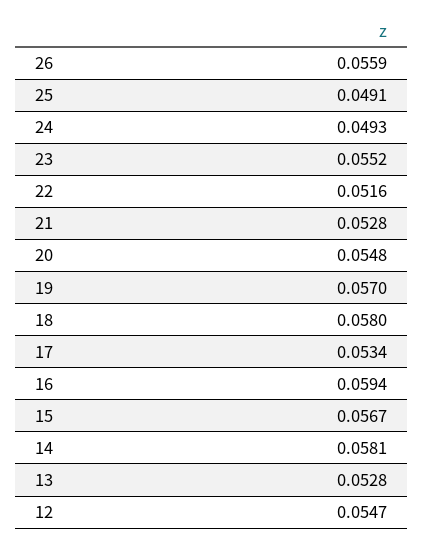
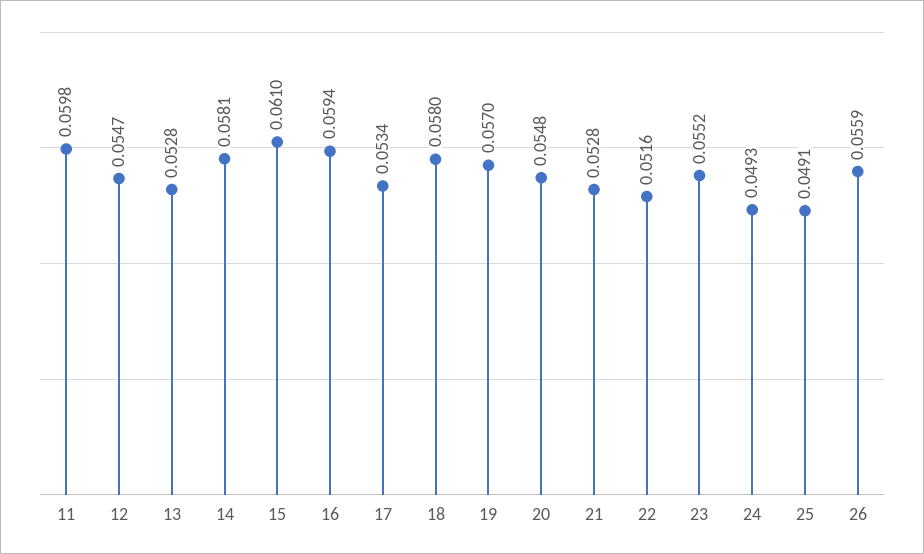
  {
    "26": 0.0559,
    "25": 0.0491,
    "24": 0.0493,
    "23": 0.0552,
    "22": 0.0516,
    "21": 0.0528,
    "20": 0.0548,
    "19": 0.057,
    "18": 0.058,
    "17": 0.0534,
    "16": 0.0594,
-   "15": 0.0567,
+   "15": 0.061,
    "14": 0.0581,
    "13": 0.0528,
-   "12": 0.0547
+   "12": 0.0547,
+   "11": 0.0598
  }

